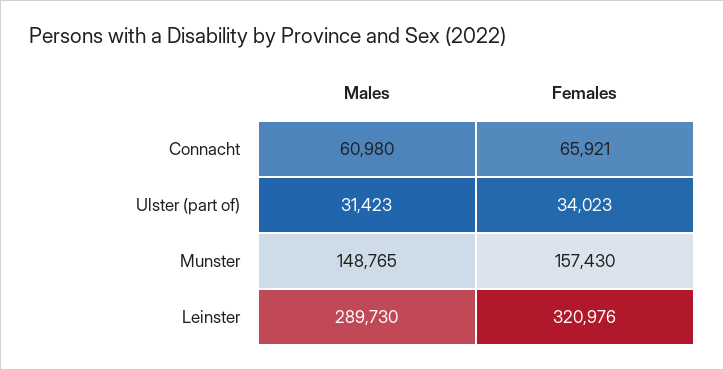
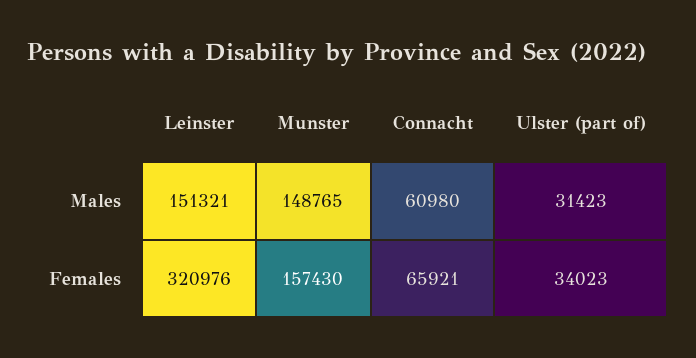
  {
    "Males": {
      "Connacht": 60980,
      "Ulster (part of)": 31423,
      "Munster": 148765,
-     "Leinster": 289730
+     "Leinster": 151321
    },
    "Females": {
      "Connacht": 65921,
      "Ulster (part of)": 34023,
      "Munster": 157430,
      "Leinster": 320976
    }
  }

